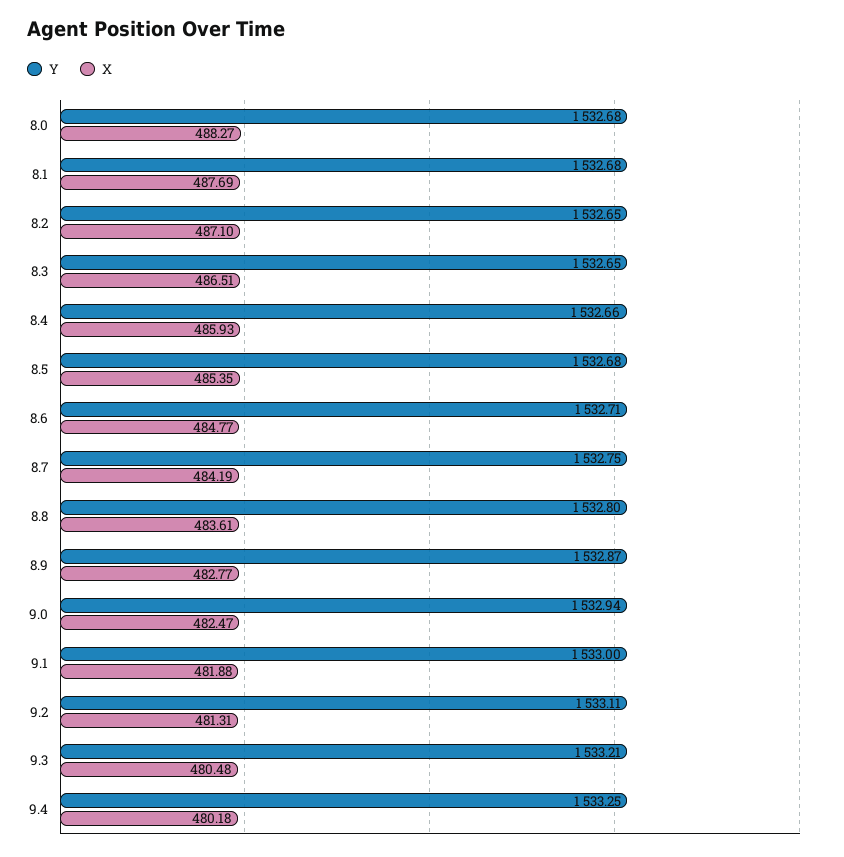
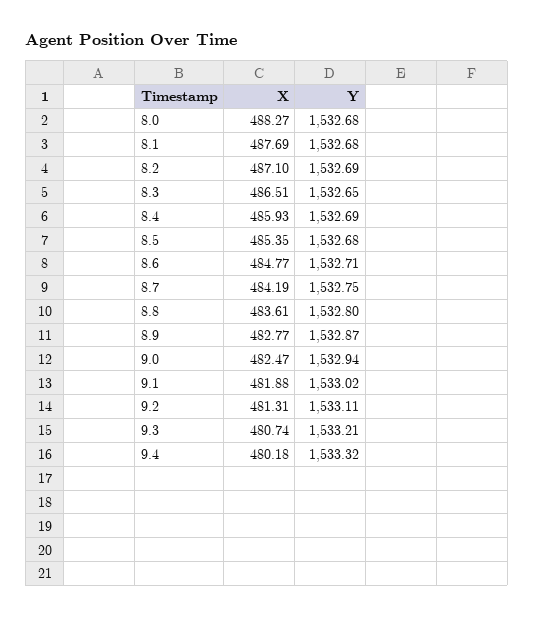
  {
    "Y": {
      "8.0": 1532.68,
      "8.1": 1532.68,
-     "8.2": 1532.65,
+     "8.2": 1532.69,
      "8.3": 1532.65,
-     "8.4": 1532.66,
+     "8.4": 1532.69,
      "8.5": 1532.68,
      "8.6": 1532.71,
      "8.7": 1532.75,
      "8.8": 1532.8,
      "8.9": 1532.87,
      "9.0": 1532.94,
-     "9.1": 1533,
+     "9.1": 1533.02,
      "9.2": 1533.11,
      "9.3": 1533.21,
-     "9.4": 1533.25
+     "9.4": 1533.32
    },
    "X": {
      "8.0": 488.27,
      "8.1": 487.69,
      "8.2": 487.1,
      "8.3": 486.51,
      "8.4": 485.93,
      "8.5": 485.35,
      "8.6": 484.77,
      "8.7": 484.19,
      "8.8": 483.61,
      "8.9": 482.77,
      "9.0": 482.47,
      "9.1": 481.88,
      "9.2": 481.31,
-     "9.3": 480.48,
+     "9.3": 480.74,
      "9.4": 480.18
    }
  }

